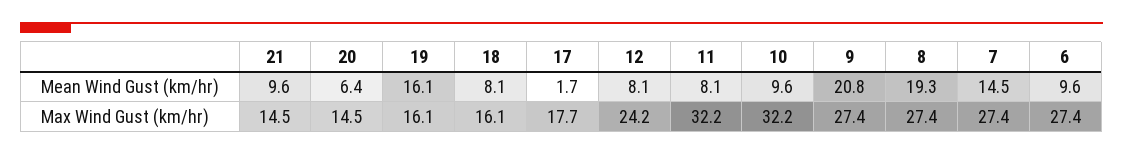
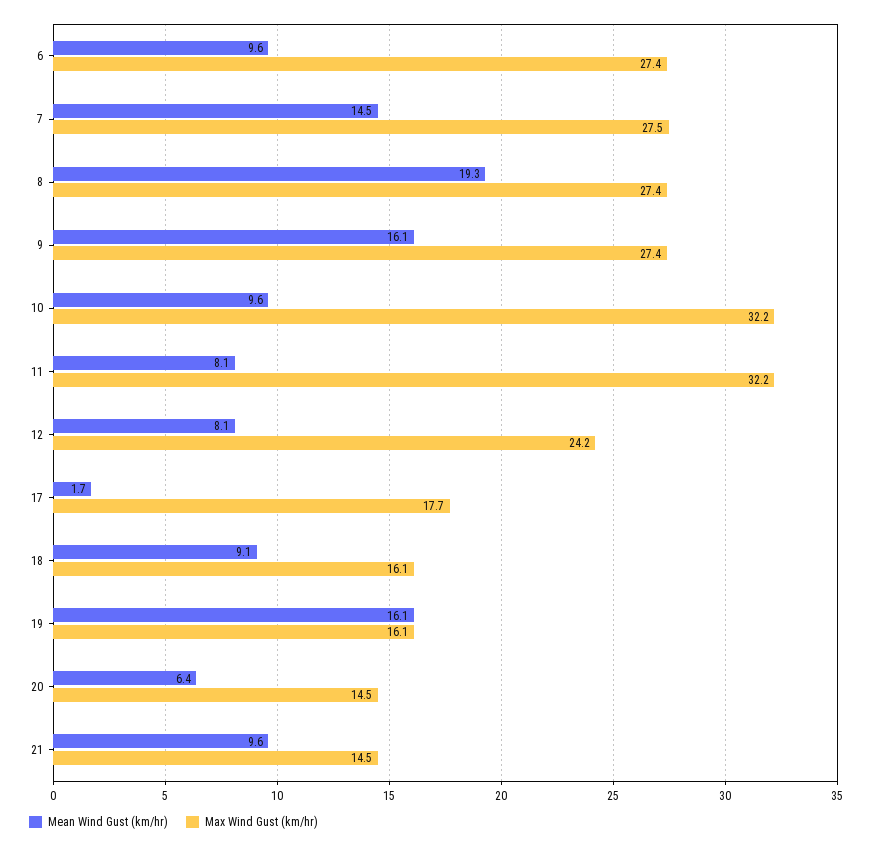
  {
    "Mean Wind Gust (km/hr)": {
      "21": 9.6,
      "20": 6.4,
      "19": 16.1,
-     "18": 8.1,
+     "18": 9.1,
      "17": 1.7,
      "12": 8.1,
      "11": 8.1,
      "10": 9.6,
-     "9": 20.8,
+     "9": 16.1,
      "8": 19.3,
      "7": 14.5,
      "6": 9.6
    },
    "Max Wind Gust (km/hr)": {
      "21": 14.5,
      "20": 14.5,
      "19": 16.1,
      "18": 16.1,
      "17": 17.7,
      "12": 24.2,
      "11": 32.2,
      "10": 32.2,
      "9": 27.4,
      "8": 27.4,
-     "7": 27.4,
+     "7": 27.5,
      "6": 27.4
    }
  }

